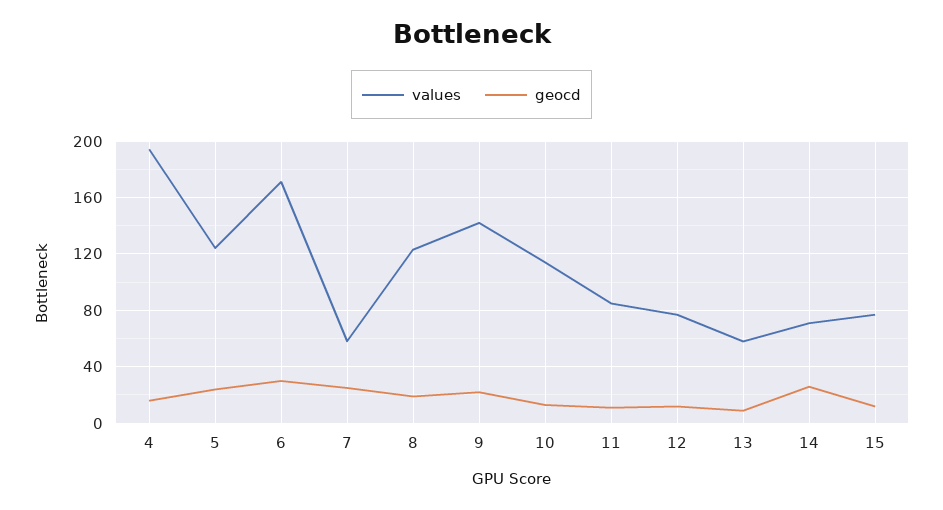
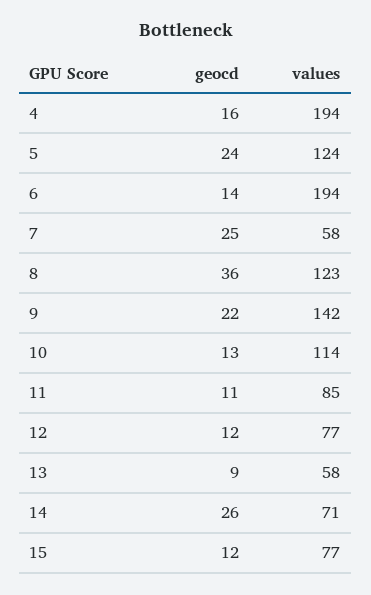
  {
    "values": {
      "4": 194,
      "5": 124,
-     "6": 170,
+     "6": 194,
      "7": 58,
      "8": 123,
      "9": 142,
      "10": 114,
      "11": 85,
      "12": 77,
      "13": 58,
      "14": 71,
      "15": 77
    },
    "geocd": {
      "4": 16,
      "5": 24,
-     "6": 30,
+     "6": 14,
      "7": 25,
-     "8": 20,
+     "8": 36,
      "9": 22,
      "10": 13,
      "11": 11,
      "12": 12,
      "13": 9,
      "14": 26,
      "15": 12
    }
  }

